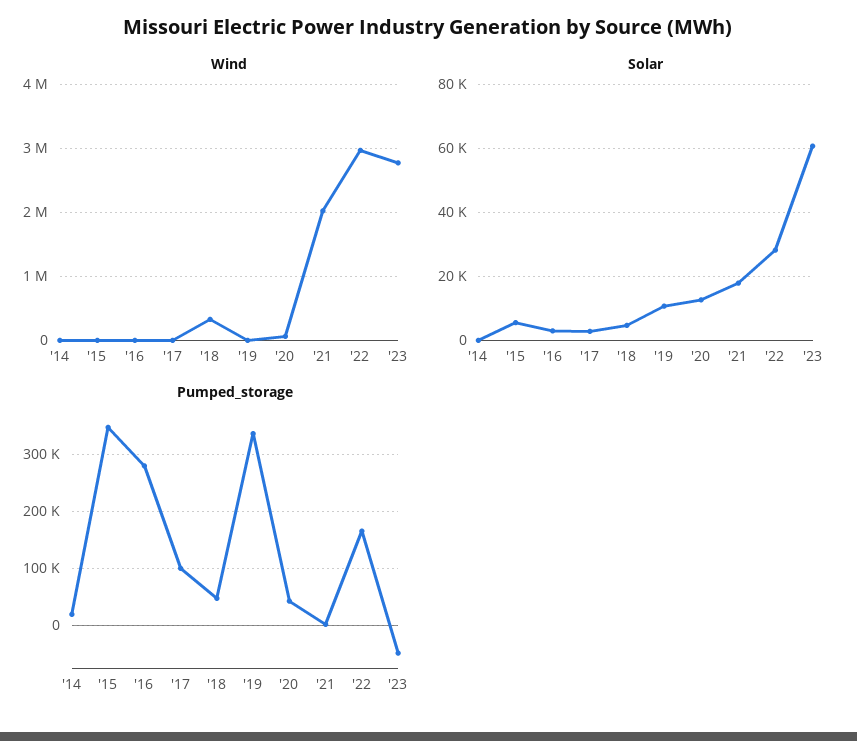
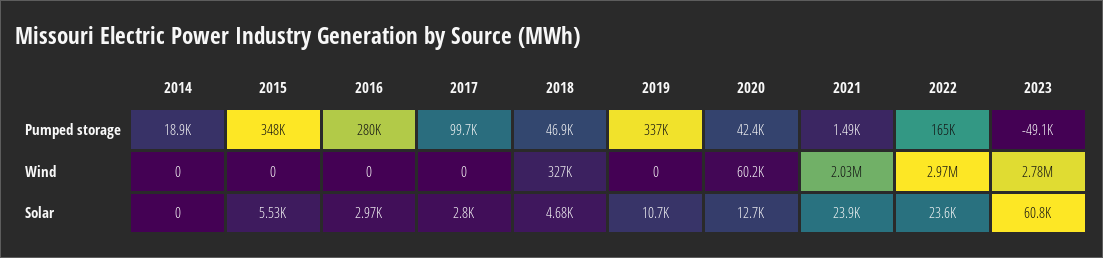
  {
    "Wind": {
      "'14": 0,
      "'15": 0,
      "'16": 0,
      "'17": 0,
      "'18": 327000,
      "'19": 0,
      "'20": 60200,
      "'21": 2030000,
      "'22": 2970000,
      "'23": 2780000
    },
    "Solar": {
      "'14": 0,
      "'15": 5530,
      "'16": 2970,
      "'17": 2800,
      "'18": 4680,
      "'19": 10700,
      "'20": 12700,
-     "'21": 18000,
+     "'21": 23900,
-     "'22": 28000,
+     "'22": 23600,
      "'23": 60800
    },
    "Pumped_storage": {
      "'14": 18900,
      "'15": 348000,
      "'16": 280000,
      "'17": 99700,
      "'18": 46900,
      "'19": 337000,
      "'20": 42400,
      "'21": 1490,
      "'22": 165000,
      "'23": -49100
    }
  }

